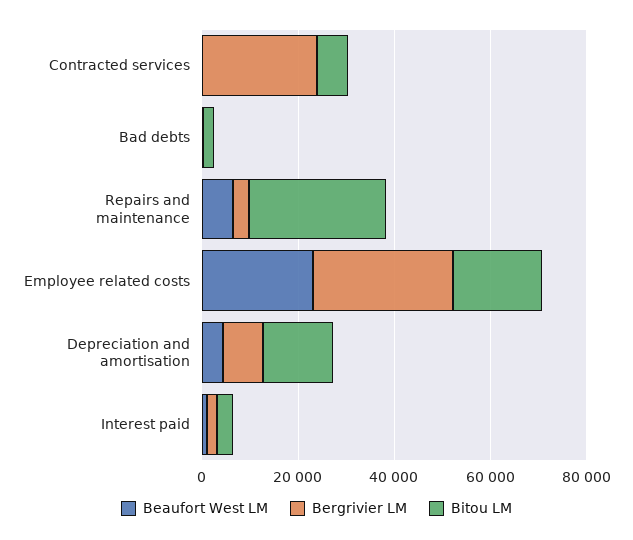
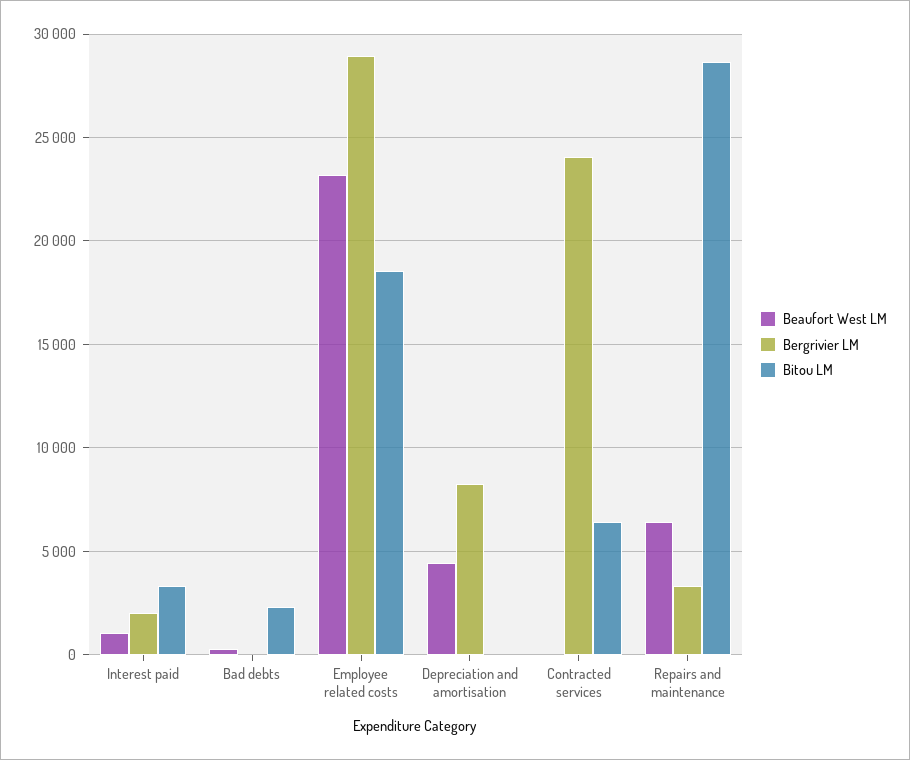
  {
    "Beaufort West LM": {
      "Contracted services": 0,
      "Bad debts": 500,
      "Repairs and maintenance": 6500,
      "Employee related costs": 23000,
      "Depreciation and amortisation": 4500,
      "Interest paid": 1000
    },
    "Bergrivier LM": {
      "Contracted services": 24000,
      "Bad debts": 0,
      "Repairs and maintenance": 3500,
      "Employee related costs": 29000,
      "Depreciation and amortisation": 8500,
      "Interest paid": 2000
    },
    "Bitou LM": {
      "Contracted services": 6500,
      "Bad debts": 2500,
      "Repairs and maintenance": 28500,
      "Employee related costs": 18500,
-     "Depreciation and amortisation": 15000,
+     "Depreciation and amortisation": 0,
      "Interest paid": 3500
    }
  }

